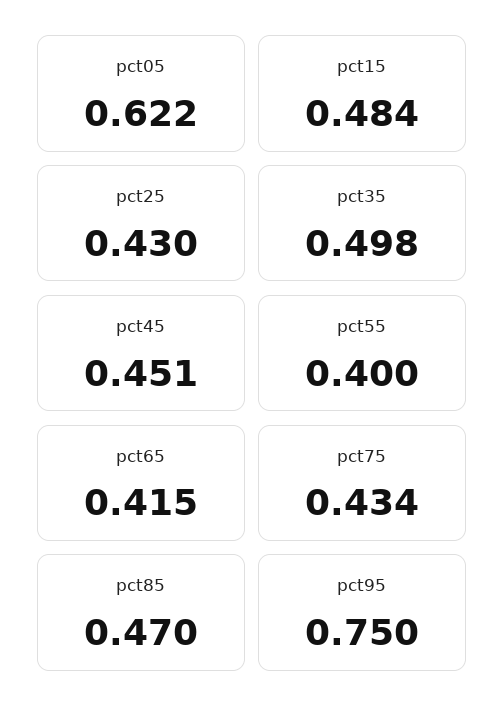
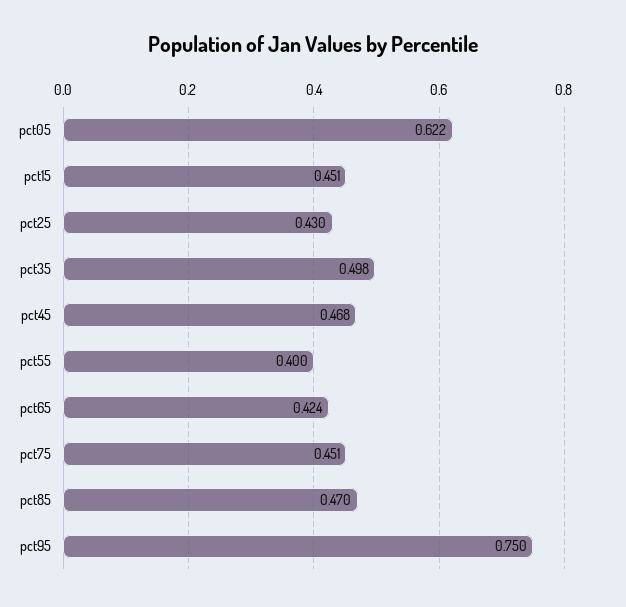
  {
    "pct05": 0.622,
-   "pct15": 0.484,
+   "pct15": 0.451,
    "pct25": 0.43,
    "pct35": 0.498,
-   "pct45": 0.451,
+   "pct45": 0.468,
    "pct55": 0.4,
-   "pct65": 0.415,
+   "pct65": 0.424,
-   "pct75": 0.434,
+   "pct75": 0.451,
    "pct85": 0.47,
    "pct95": 0.75
  }

